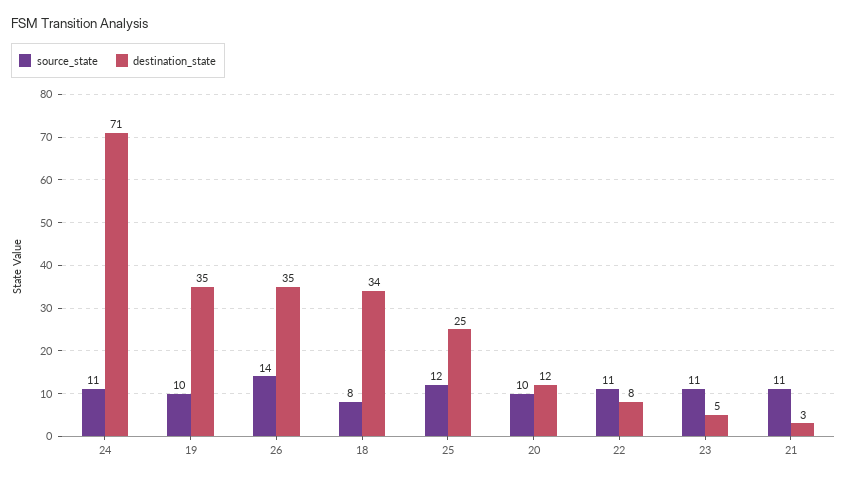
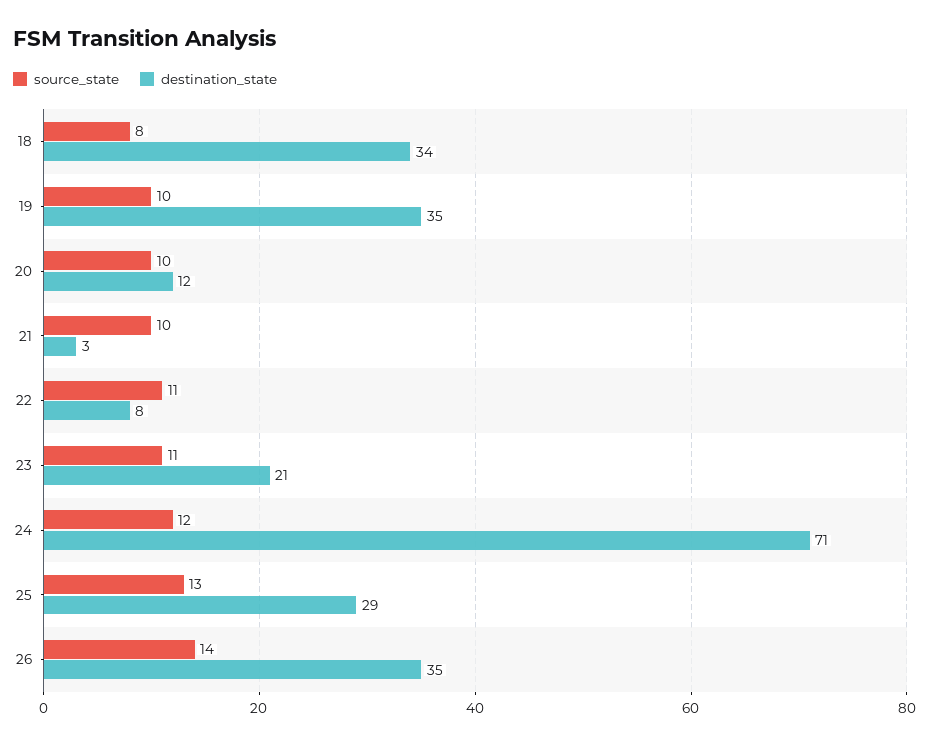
  {
    "source_state": {
-     "24": 11,
+     "24": 12,
      "19": 10,
      "26": 14,
      "18": 8,
-     "25": 12,
+     "25": 13,
      "20": 10,
      "22": 11,
      "23": 11,
-     "21": 11
+     "21": 10
    },
    "destination_state": {
      "24": 71,
      "19": 35,
      "26": 35,
      "18": 34,
-     "25": 25,
+     "25": 29,
      "20": 12,
      "22": 8,
-     "23": 5,
+     "23": 21,
      "21": 3
    }
  }

